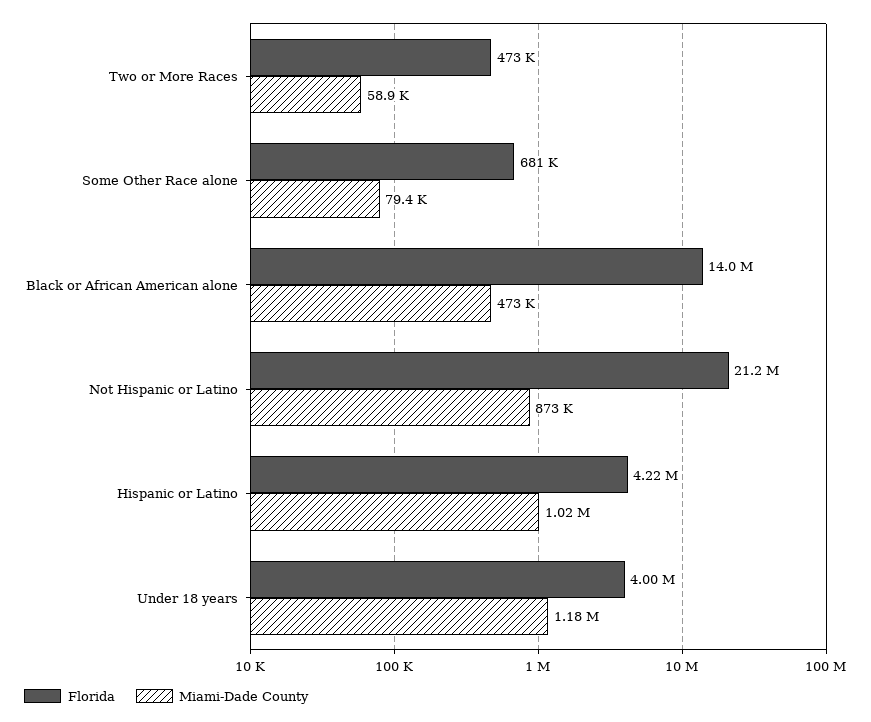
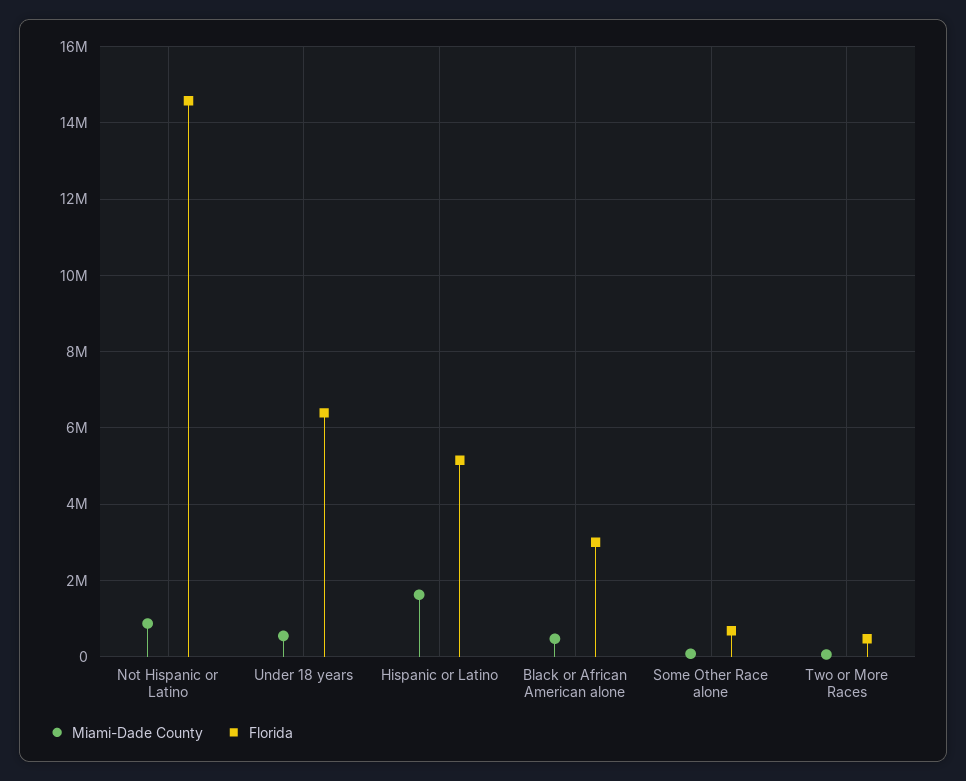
  {
    "Florida": {
      "Two or More Races": 473000,
      "Some Other Race alone": 681000,
-     "Black or African American alone": 14000000,
+     "Black or African American alone": 3000000,
-     "Not Hispanic or Latino": 21200000,
+     "Not Hispanic or Latino": 14600000,
-     "Hispanic or Latino": 4220000,
+     "Hispanic or Latino": 5200000,
-     "Under 18 years": 4000000
+     "Under 18 years": 6400000
    },
    "Miami-Dade County": {
      "Two or More Races": 58900,
      "Some Other Race alone": 79400,
      "Black or African American alone": 473000,
      "Not Hispanic or Latino": 873000,
-     "Hispanic or Latino": 1020000,
+     "Hispanic or Latino": 1600000,
-     "Under 18 years": 1180000
+     "Under 18 years": 600000
    }
  }

